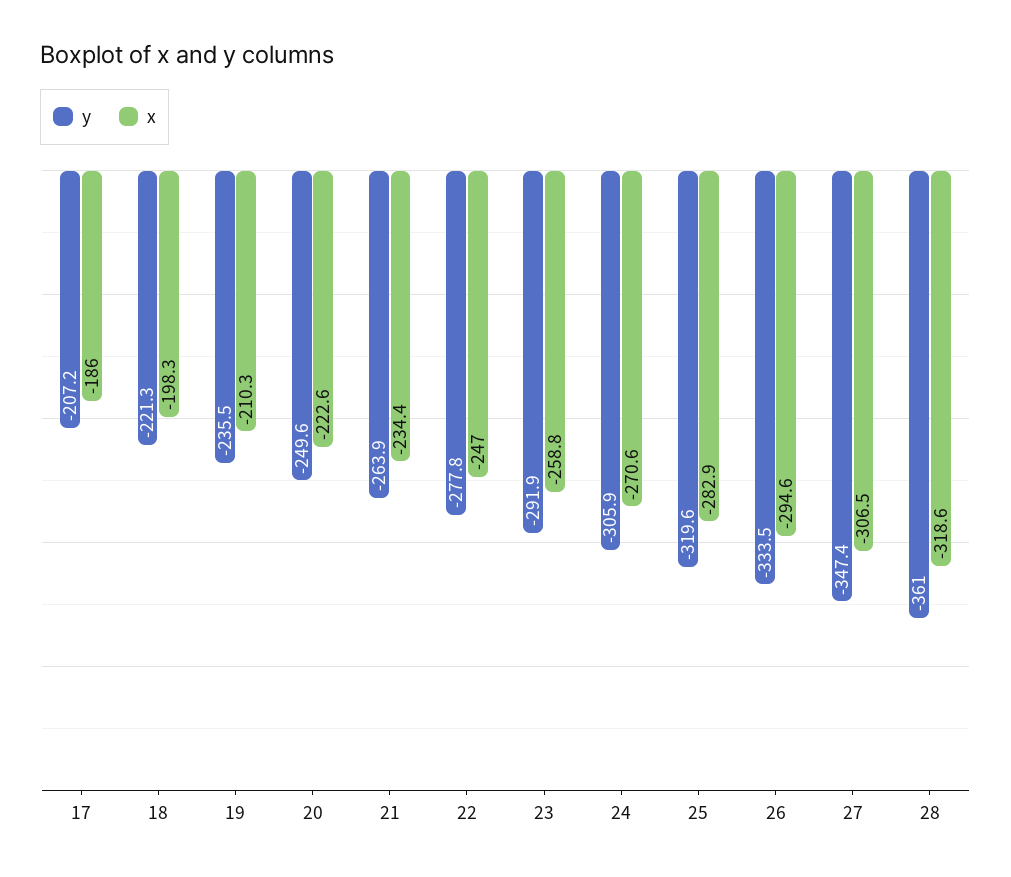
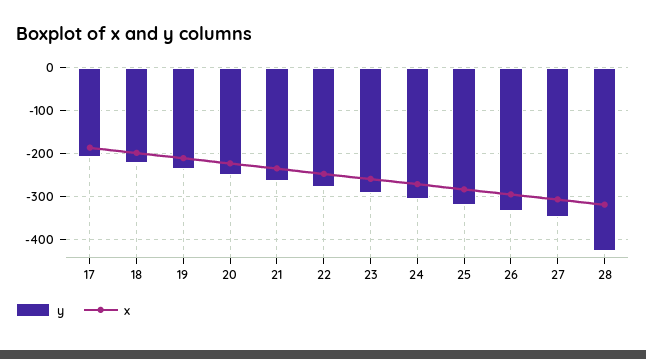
  {
    "y": {
      "17": -207.2,
      "18": -221.3,
      "19": -235.5,
      "20": -249.6,
      "21": -263.9,
      "22": -277.8,
      "23": -291.9,
      "24": -305.9,
      "25": -319.6,
      "26": -333.5,
      "27": -347.4,
-     "28": -361
+     "28": -420
    },
    "x": {
      "17": -186,
      "18": -198.3,
      "19": -210.3,
      "20": -222.6,
      "21": -234.4,
      "22": -247,
      "23": -258.8,
      "24": -270.6,
      "25": -282.9,
      "26": -294.6,
      "27": -306.5,
      "28": -318.6
    }
  }

